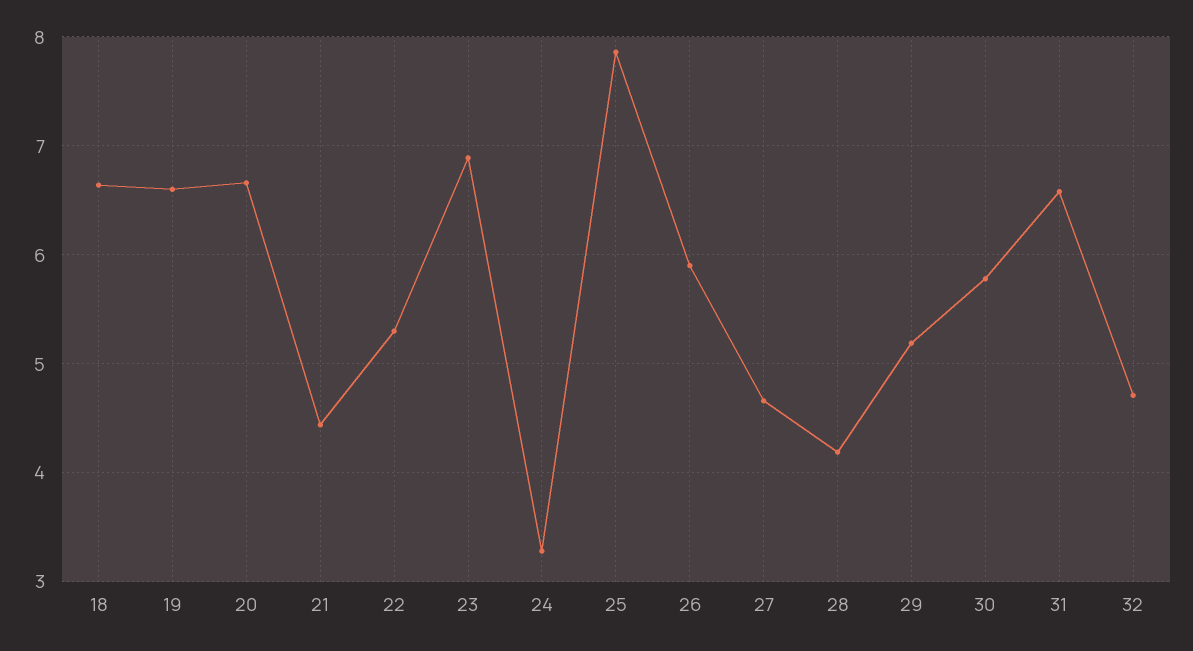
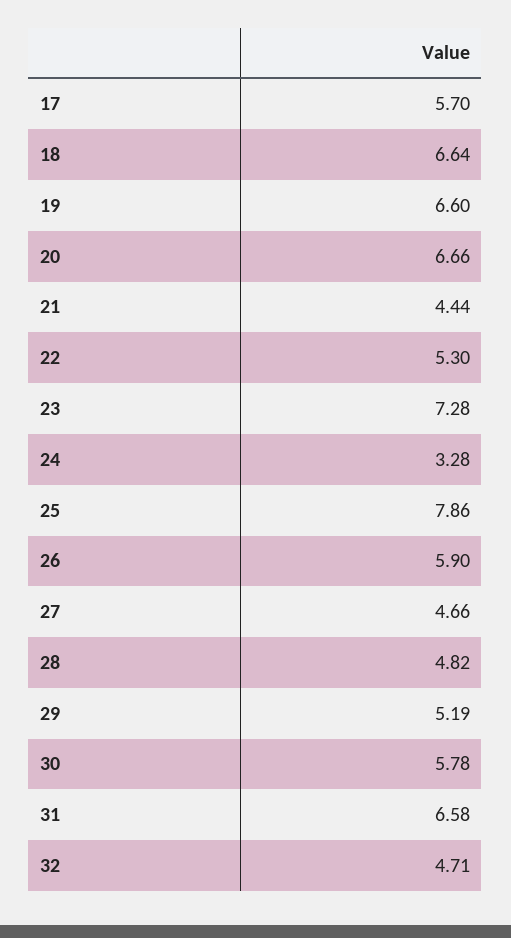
  {
    "18": 6.64,
    "19": 6.6,
    "20": 6.66,
    "21": 4.44,
    "22": 5.3,
-   "23": 6.9,
+   "23": 7.28,
    "24": 3.28,
    "25": 7.86,
    "26": 5.9,
    "27": 4.66,
-   "28": 4.2,
+   "28": 4.82,
    "29": 5.19,
    "30": 5.78,
    "31": 6.58,
-   "32": 4.71
+   "32": 4.71,
+   "17": 5.7
  }

